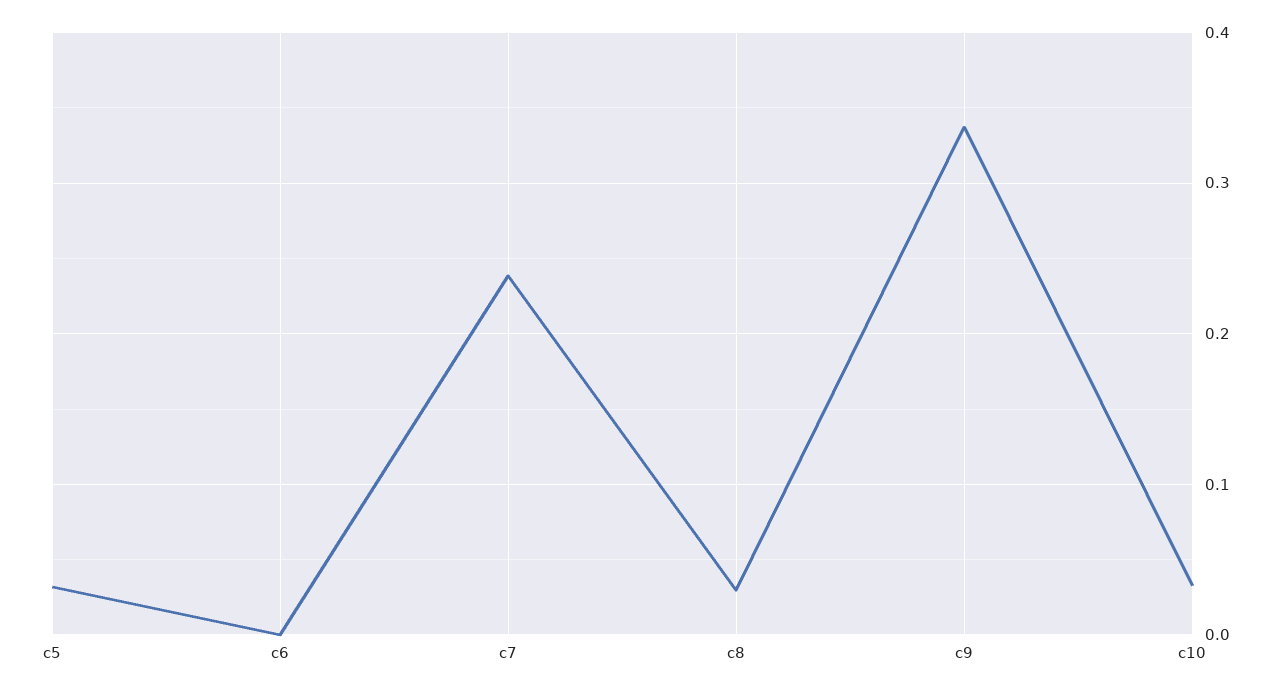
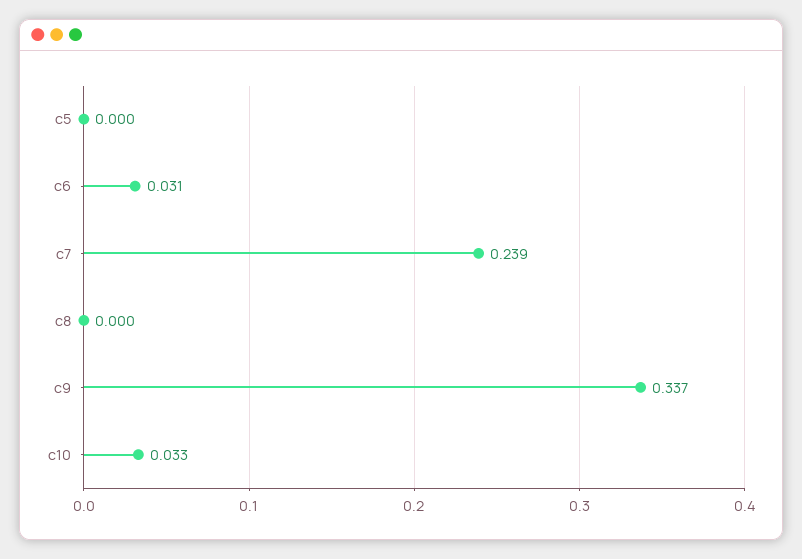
  {
-   "c5": 0.03,
+   "c5": 0,
-   "c6": 0,
+   "c6": 0.031,
    "c7": 0.239,
-   "c8": 0.03,
+   "c8": 0,
    "c9": 0.337,
    "c10": 0.033
  }

